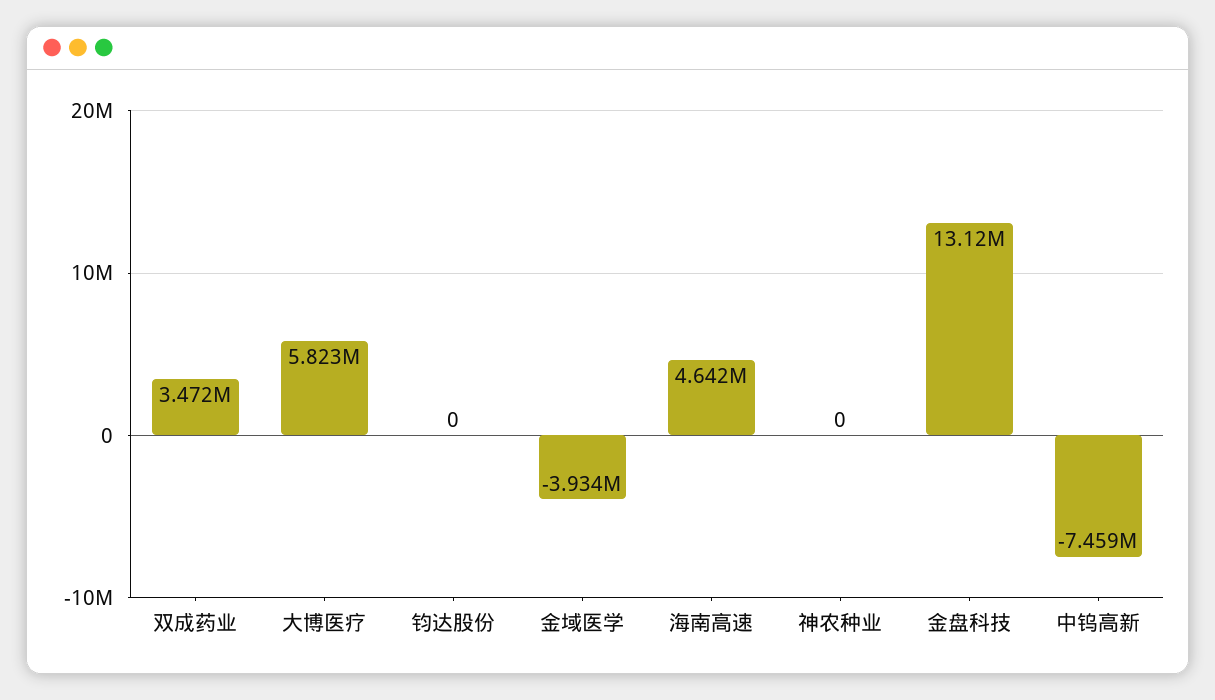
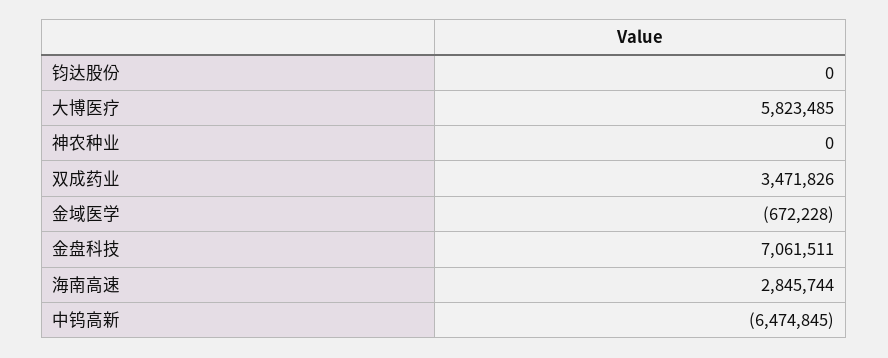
  {
    "双成药业": 3471826,
    "大博医疗": 5823485,
    "钧达股份": 0,
-   "金域医学": -3934000,
+   "金域医学": -672228,
-   "海南高速": 4642000,
+   "海南高速": 2845744,
    "神农种业": 0,
-   "金盘科技": 13120000,
+   "金盘科技": 7061511,
-   "中钨高新": -7459000
+   "中钨高新": -6474845
  }

